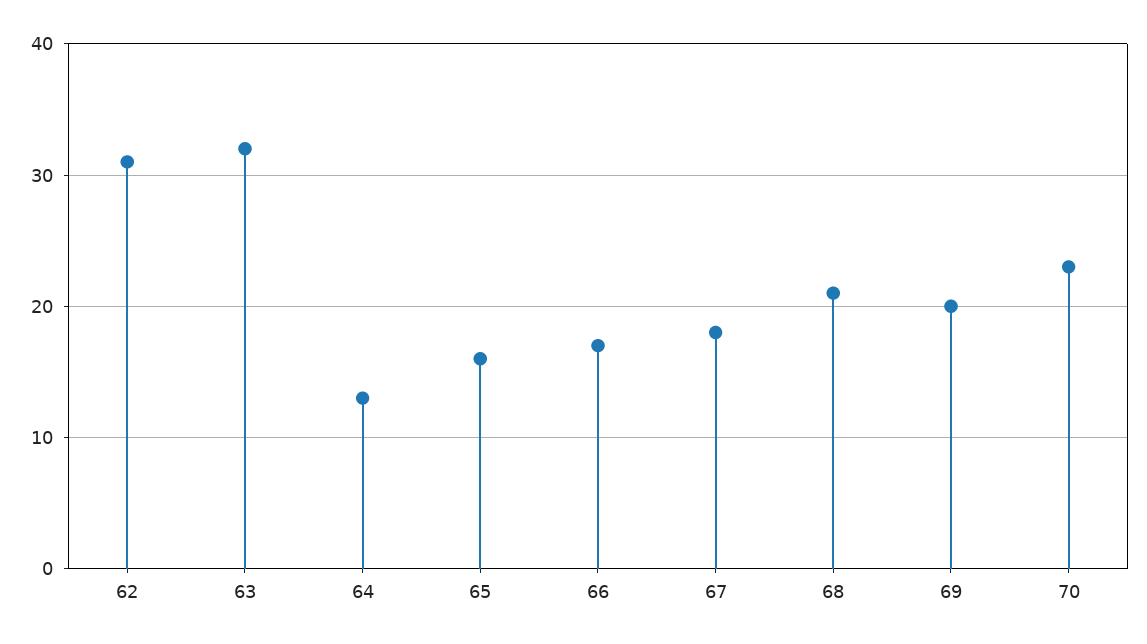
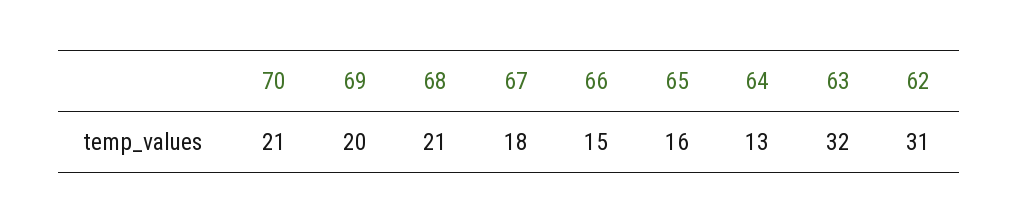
  {
    "62": 31,
    "63": 32,
    "64": 13,
    "65": 16,
-   "66": 17,
+   "66": 15,
    "67": 18,
    "68": 21,
    "69": 20,
-   "70": 23
+   "70": 21
  }

